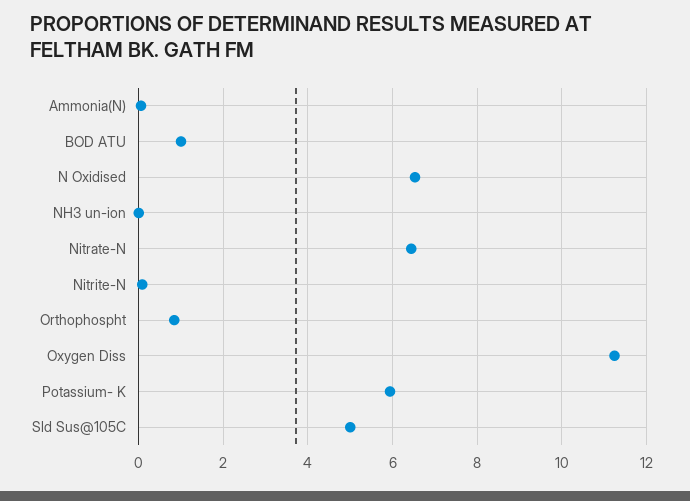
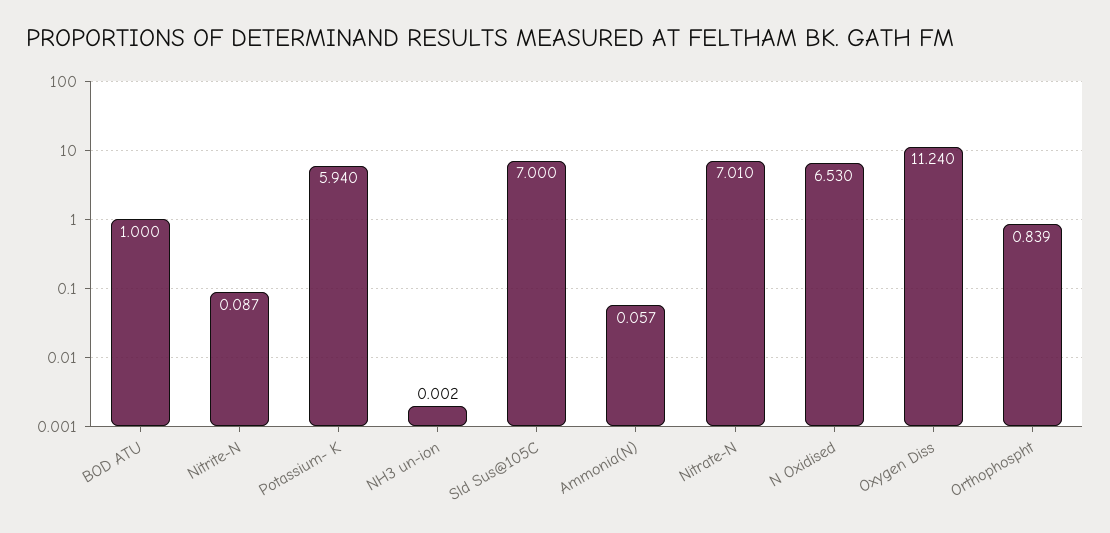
  {
    "Ammonia(N)": 0.057,
    "BOD ATU": 1,
    "N Oxidised": 6.53,
    "NH3 un-ion": 0.002,
-   "Nitrate-N": 6.4,
+   "Nitrate-N": 7.01,
    "Nitrite-N": 0.087,
    "Orthophospht": 0.839,
    "Oxygen Diss": 11.24,
    "Potassium- K": 5.94,
-   "Sld Sus@105C": 5
+   "Sld Sus@105C": 7
  }

